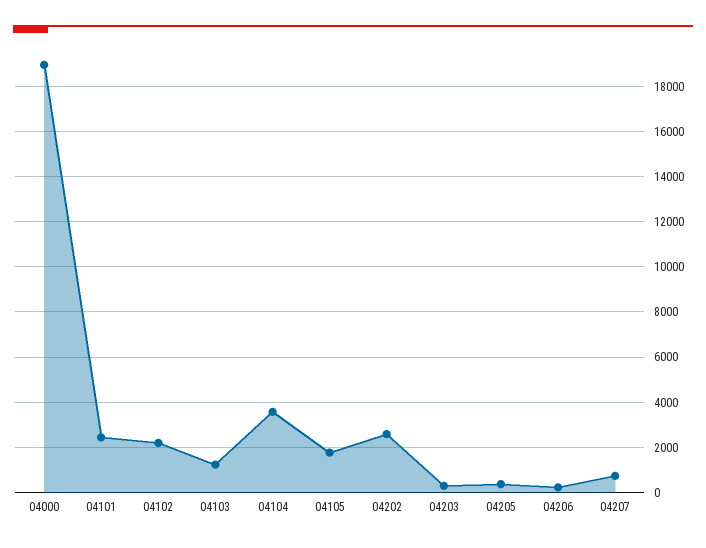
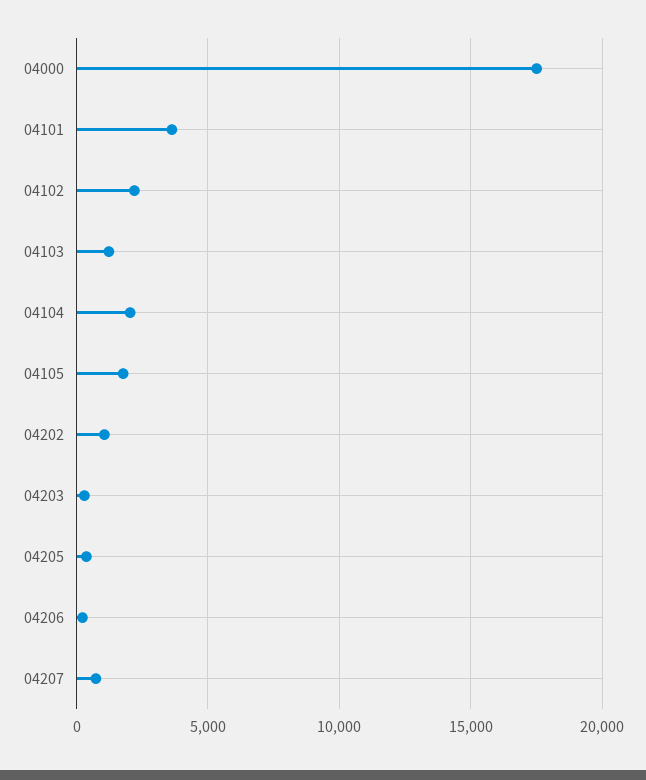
  {
-   "04000": 19000,
+   "04000": 17500,
-   "04101": 2500,
+   "04101": 3500,
    "04102": 2000,
    "04103": 1000,
-   "04104": 3500,
+   "04104": 2000,
    "04105": 2000,
-   "04202": 2500,
+   "04202": 1000,
    "04203": 500,
    "04205": 500,
    "04206": 0,
    "04207": 500
  }

